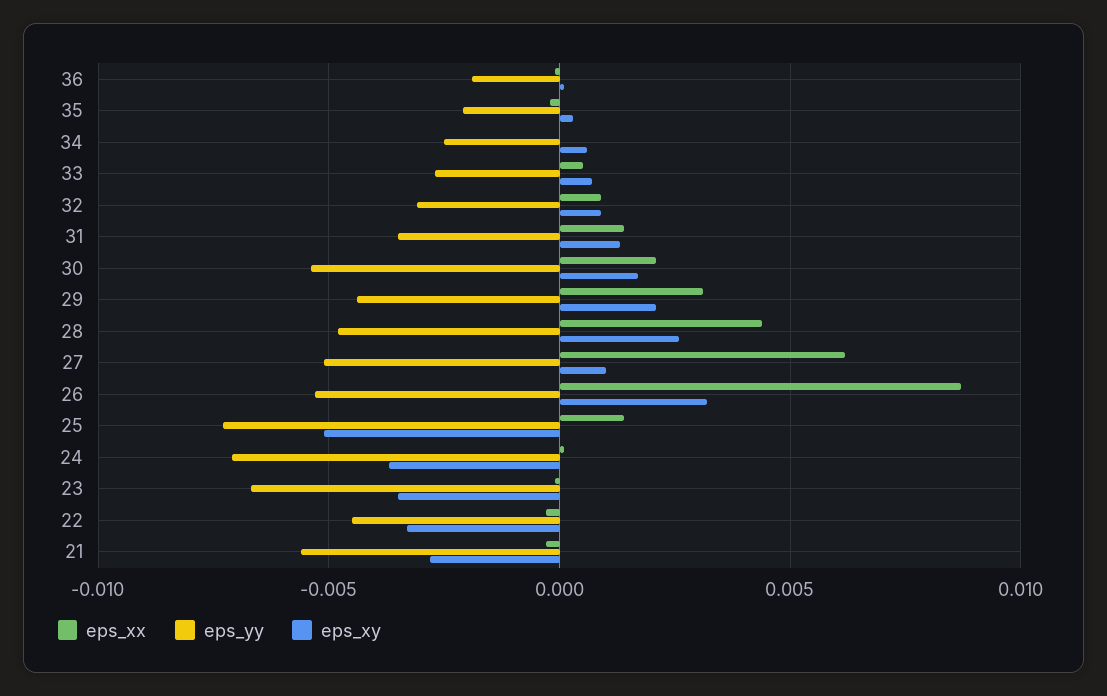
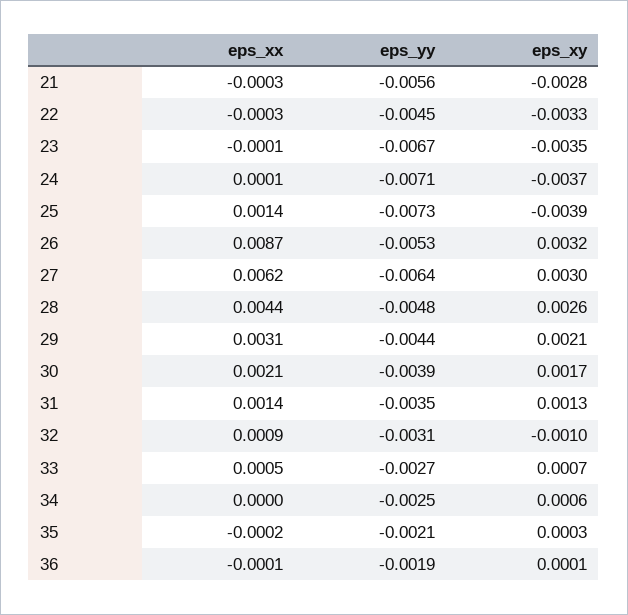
  {
    "eps_xx": {
      "36": -0.0001,
      "35": -0.0002,
      "34": 0,
      "33": 0.0005,
      "32": 0.0009,
      "31": 0.0014,
      "30": 0.0021,
      "29": 0.0031,
      "28": 0.0044,
      "27": 0.0062,
      "26": 0.0087,
      "25": 0.0014,
      "24": 0.0001,
      "23": -0.0001,
      "22": -0.0003,
      "21": -0.0003
    },
    "eps_yy": {
      "36": -0.0019,
      "35": -0.0021,
      "34": -0.0025,
      "33": -0.0027,
      "32": -0.0031,
      "31": -0.0035,
-     "30": -0.0055,
+     "30": -0.0039,
      "29": -0.0044,
      "28": -0.0048,
-     "27": -0.005,
+     "27": -0.0064,
      "26": -0.0053,
      "25": -0.0073,
      "24": -0.0071,
      "23": -0.0067,
      "22": -0.0045,
      "21": -0.0056
    },
    "eps_xy": {
      "36": 0.0001,
      "35": 0.0003,
      "34": 0.0006,
      "33": 0.0007,
-     "32": 0.001,
+     "32": -0.001,
      "31": 0.0013,
      "30": 0.0017,
      "29": 0.0021,
      "28": 0.0026,
-     "27": 0.001,
+     "27": 0.003,
      "26": 0.0032,
-     "25": -0.005,
+     "25": -0.0039,
      "24": -0.0037,
      "23": -0.0035,
      "22": -0.0033,
      "21": -0.0028
    }
  }

